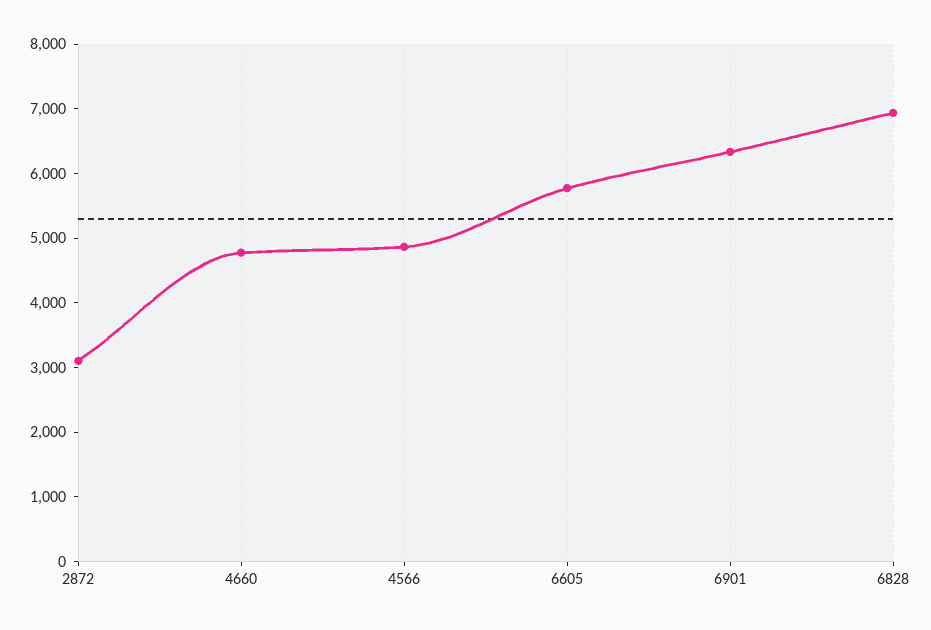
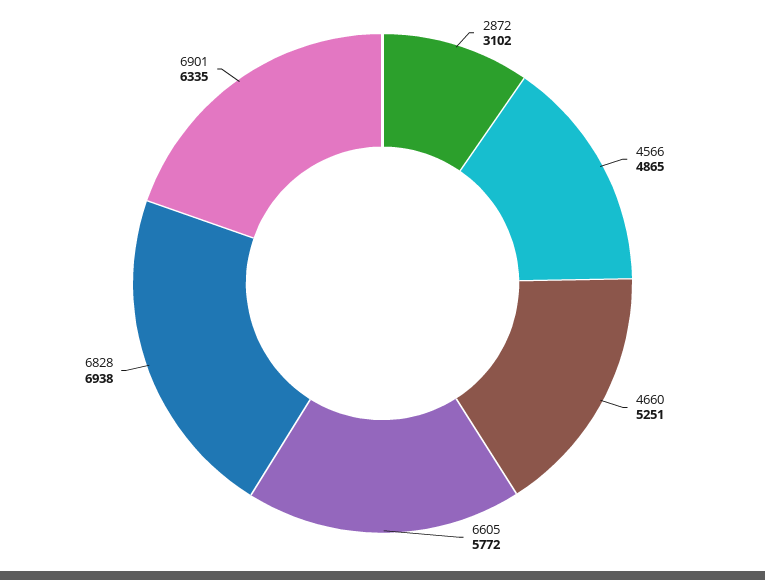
  {
    "2872": 3102,
-   "4660": 4800,
+   "4660": 5251,
    "4566": 4865,
    "6605": 5772,
    "6901": 6335,
    "6828": 6938
  }

